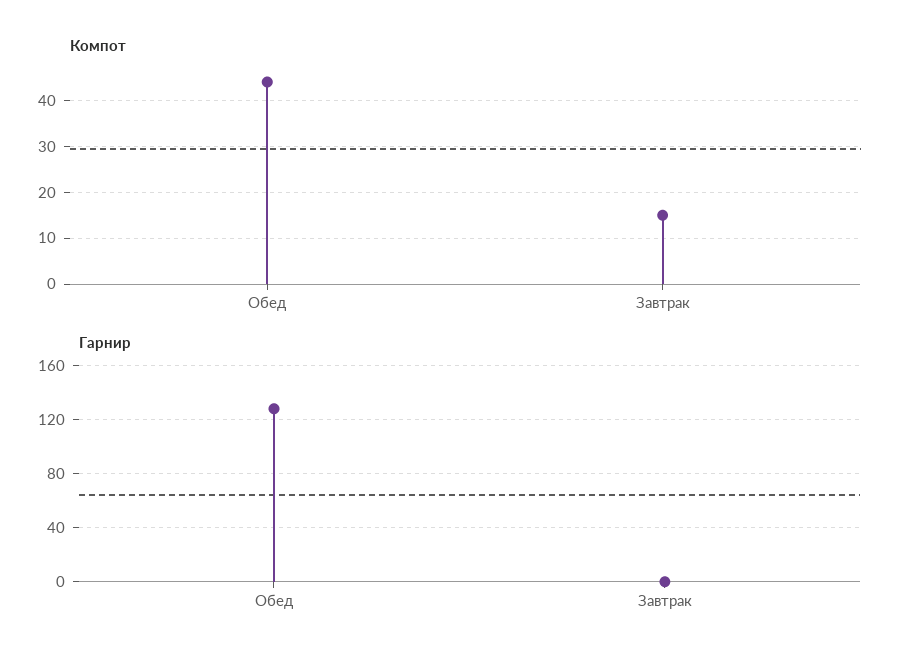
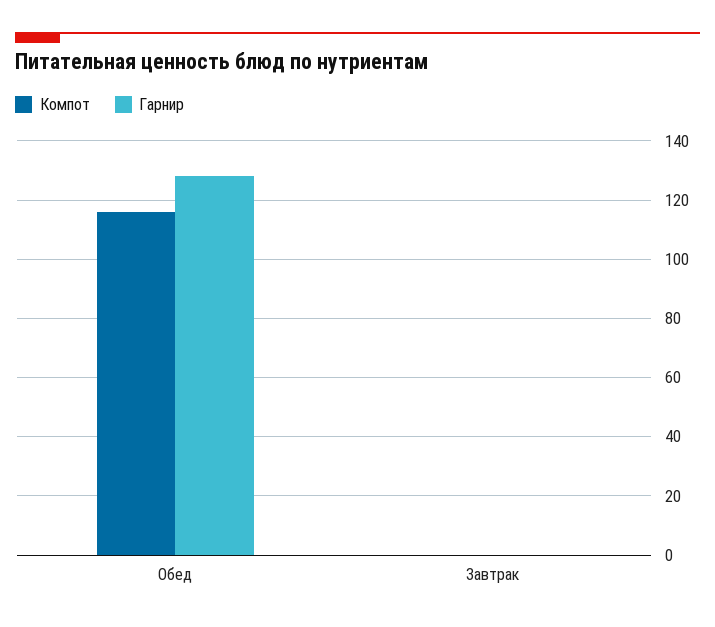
  {
    "Компот": {
-     "Обед": 45,
+     "Обед": 115,
-     "Завтрак": 15
+     "Завтрак": 0
    },
    "Гарнир": {
      "Обед": 130,
      "Завтрак": 0
    }
  }

